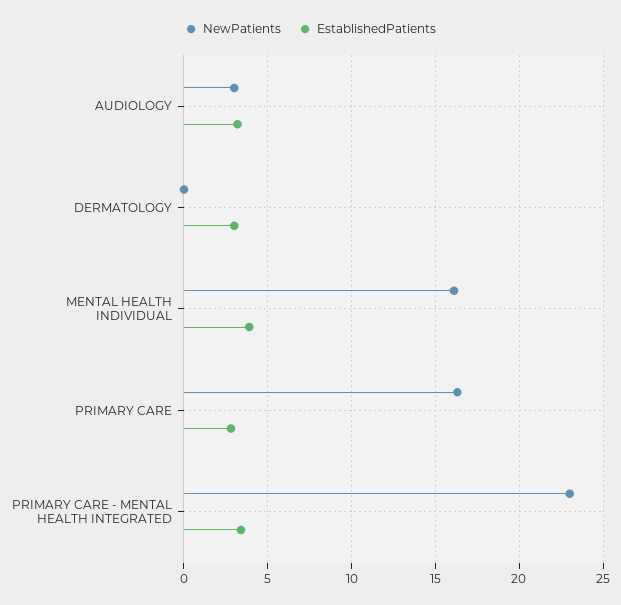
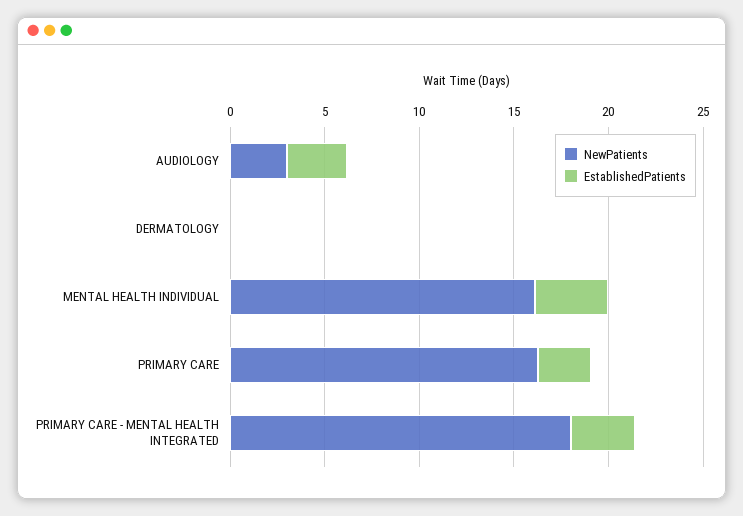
  {
    "NewPatients": {
      "AUDIOLOGY": 3,
      "DERMATOLOGY": 0,
      "MENTAL HEALTH INDIVIDUAL": 16,
      "PRIMARY CARE": 16.5,
-     "PRIMARY CARE - MENTAL HEALTH INTEGRATED": 23
+     "PRIMARY CARE - MENTAL HEALTH INTEGRATED": 18
    },
    "EstablishedPatients": {
      "AUDIOLOGY": 3,
-     "DERMATOLOGY": 3,
+     "DERMATOLOGY": 0,
      "MENTAL HEALTH INDIVIDUAL": 4,
      "PRIMARY CARE": 3,
      "PRIMARY CARE - MENTAL HEALTH INTEGRATED": 3.5
    }
  }

